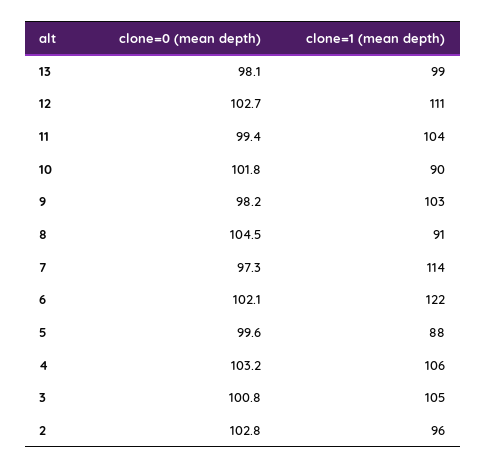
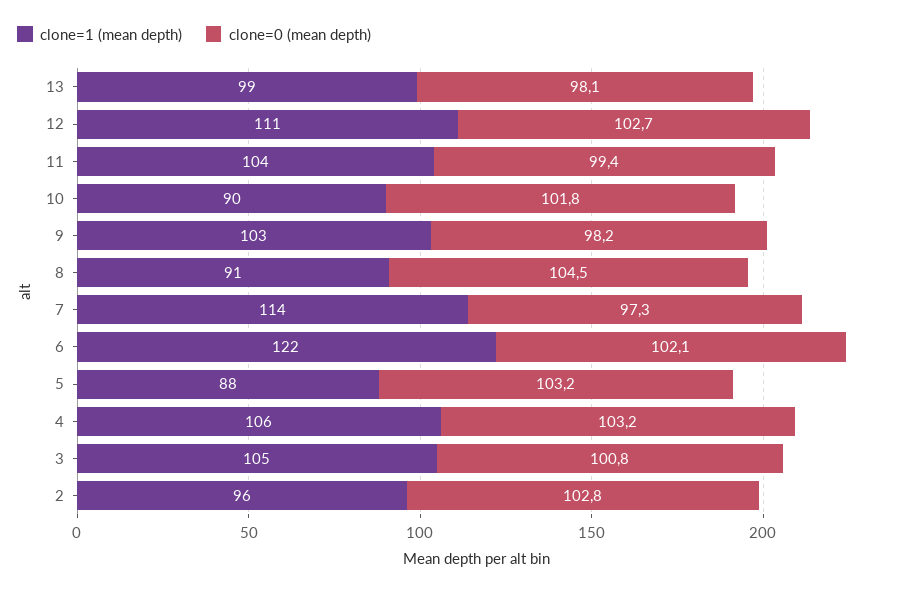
  {
    "clone=0 (mean depth)": {
      "13": 98.1,
      "12": 102.7,
      "11": 99.4,
      "10": 101.8,
      "9": 98.2,
      "8": 104.5,
      "7": 97.3,
      "6": 102.1,
-     "5": 99.6,
+     "5": 103.2,
      "4": 103.2,
      "3": 100.8,
      "2": 102.8
    },
    "clone=1 (mean depth)": {
      "13": 99,
      "12": 111,
      "11": 104,
      "10": 90,
      "9": 103,
      "8": 91,
      "7": 114,
      "6": 122,
      "5": 88,
      "4": 106,
      "3": 105,
      "2": 96
    }
  }

